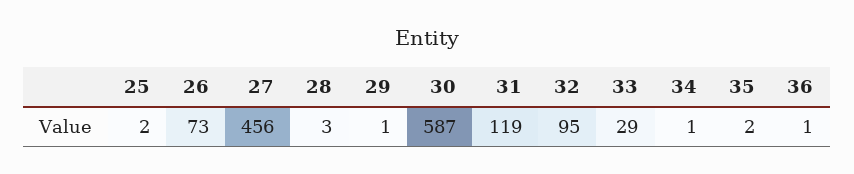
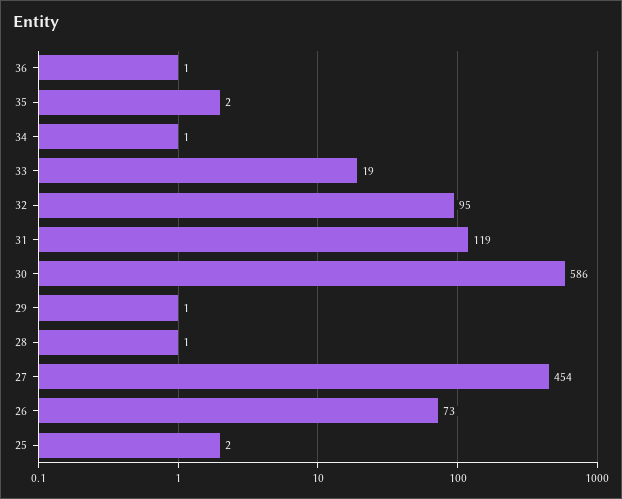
  {
    "25": 2,
    "26": 73,
-   "27": 456,
+   "27": 454,
-   "28": 3,
+   "28": 1,
    "29": 1,
-   "30": 587,
+   "30": 586,
    "31": 119,
    "32": 95,
-   "33": 29,
+   "33": 19,
    "34": 1,
    "35": 2,
    "36": 1
  }

